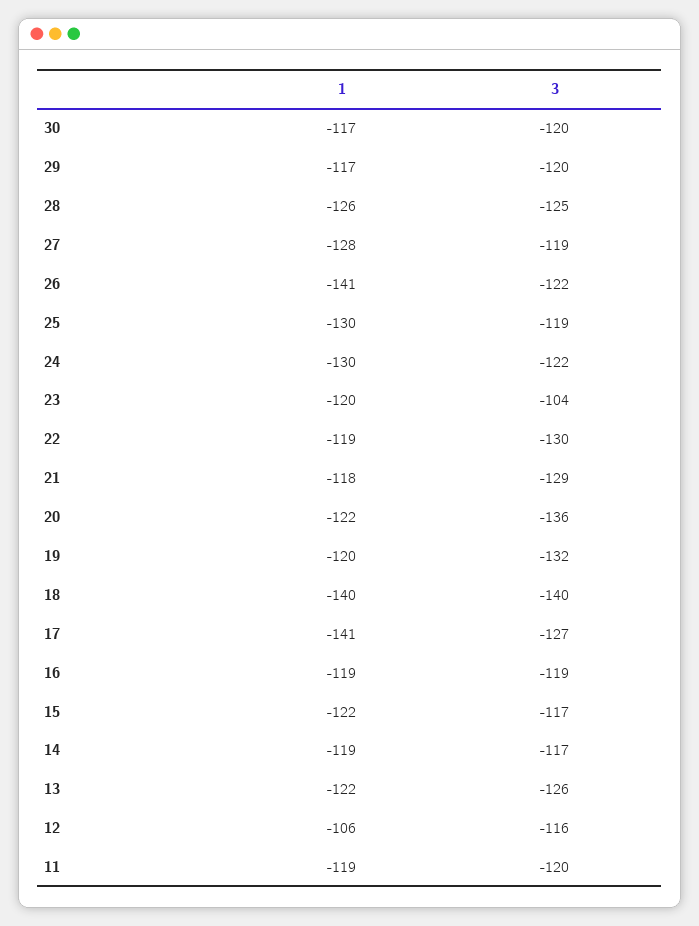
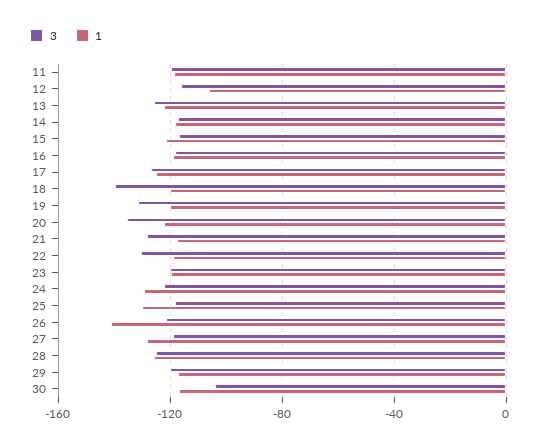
  {
    "1": {
      "30": -117,
      "29": -117,
      "28": -126,
      "27": -128,
      "26": -141,
      "25": -130,
      "24": -130,
      "23": -120,
      "22": -119,
      "21": -118,
      "20": -122,
      "19": -120,
-     "18": -140,
+     "18": -120,
-     "17": -141,
+     "17": -125,
      "16": -119,
      "15": -122,
      "14": -119,
      "13": -122,
      "12": -106,
      "11": -119
    },
    "3": {
-     "30": -120,
+     "30": -105,
      "29": -120,
      "28": -125,
      "27": -119,
      "26": -122,
      "25": -119,
      "24": -122,
-     "23": -104,
+     "23": -120,
      "22": -130,
      "21": -129,
      "20": -136,
      "19": -132,
      "18": -140,
      "17": -127,
      "16": -119,
      "15": -117,
      "14": -117,
      "13": -126,
      "12": -116,
      "11": -120
    }
  }

